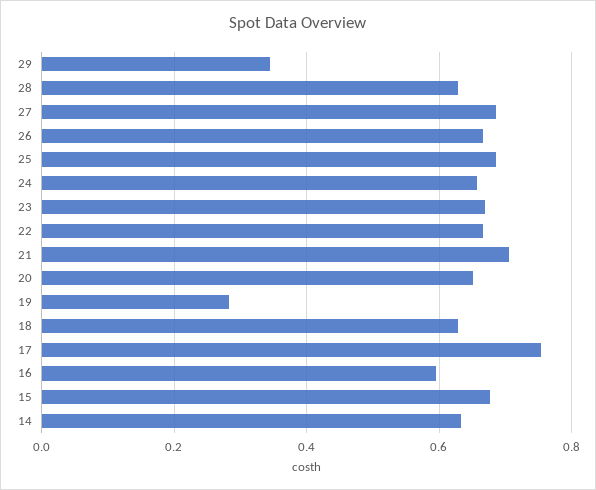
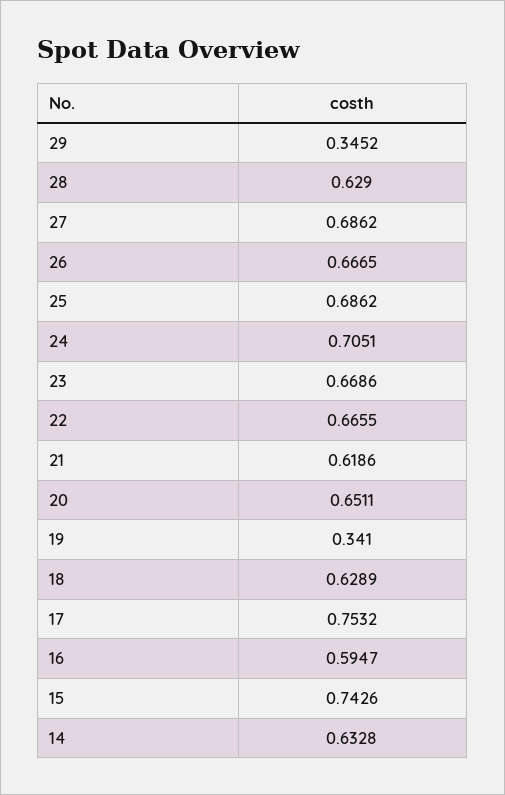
  {
    "29": 0.3452,
    "28": 0.629,
    "27": 0.6862,
    "26": 0.6665,
    "25": 0.6862,
-   "24": 0.66,
+   "24": 0.7051,
    "23": 0.6686,
    "22": 0.6655,
-   "21": 0.7,
+   "21": 0.6186,
    "20": 0.6511,
-   "19": 0.28,
+   "19": 0.341,
    "18": 0.6289,
    "17": 0.7532,
    "16": 0.5947,
-   "15": 0.68,
+   "15": 0.7426,
    "14": 0.6328
  }

